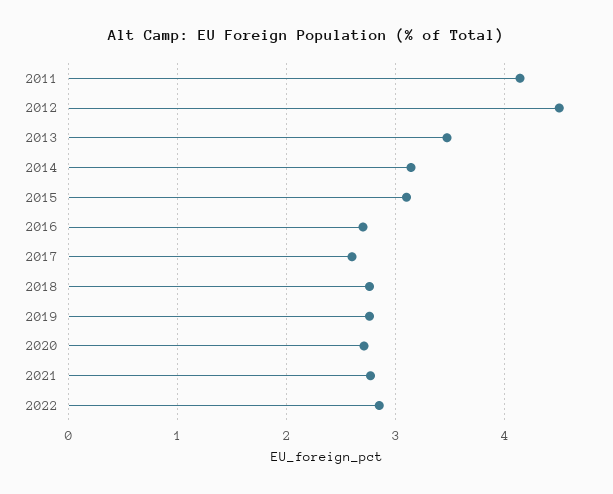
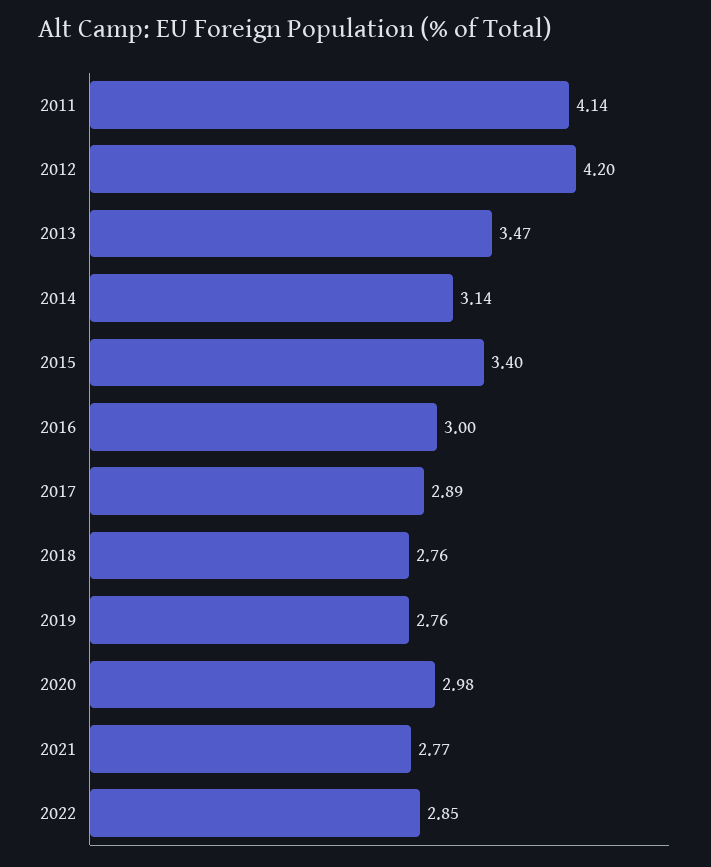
  {
    "2011": 4.14,
-   "2012": 4.5,
+   "2012": 4.2,
    "2013": 3.47,
    "2014": 3.14,
-   "2015": 3.1,
+   "2015": 3.4,
-   "2016": 2.7,
+   "2016": 3,
-   "2017": 2.6,
+   "2017": 2.89,
    "2018": 2.76,
    "2019": 2.76,
-   "2020": 2.7,
+   "2020": 2.98,
    "2021": 2.77,
    "2022": 2.85
  }

